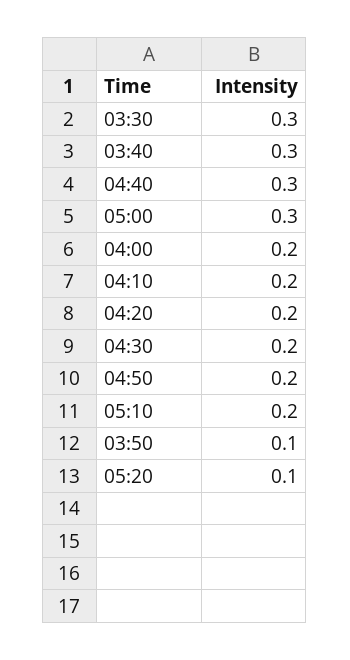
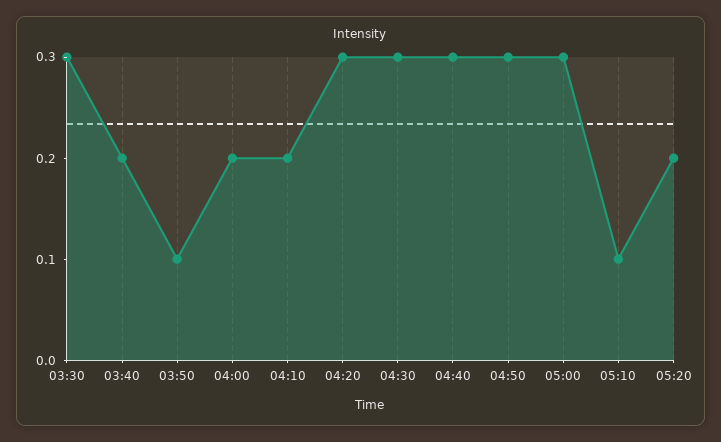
  {
    "03:30": 0.3,
-   "03:40": 0.3,
+   "03:40": 0.2,
    "04:40": 0.3,
    "05:00": 0.3,
    "04:00": 0.2,
    "04:10": 0.2,
-   "04:20": 0.2,
+   "04:20": 0.3,
-   "04:30": 0.2,
+   "04:30": 0.3,
-   "04:50": 0.2,
+   "04:50": 0.3,
-   "05:10": 0.2,
+   "05:10": 0.1,
    "03:50": 0.1,
-   "05:20": 0.1
+   "05:20": 0.2
  }

